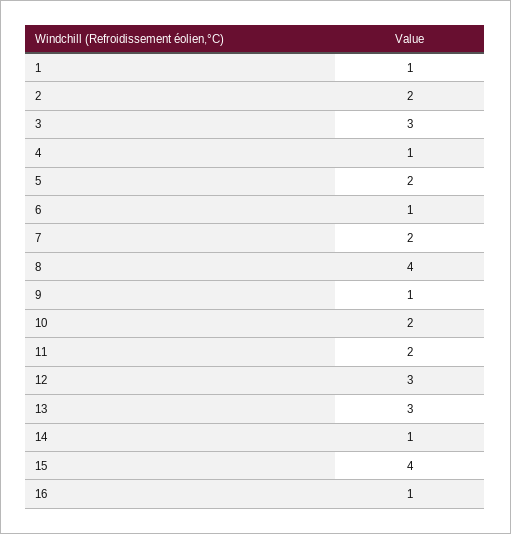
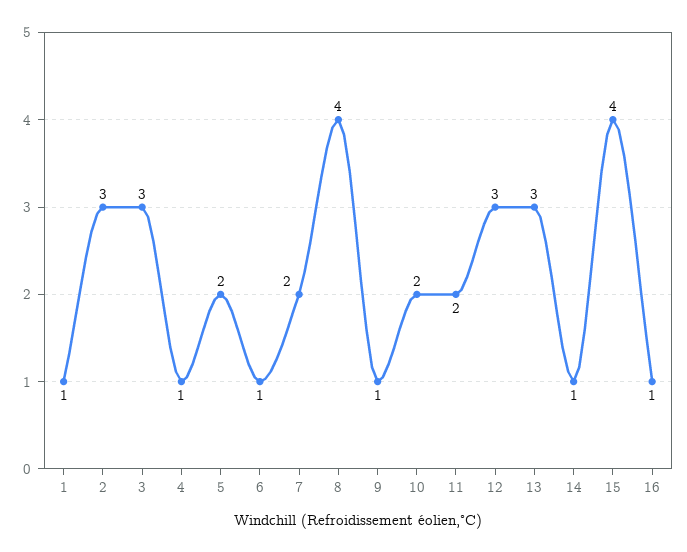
  {
    "1": 1,
-   "2": 2,
+   "2": 3,
    "3": 3,
    "4": 1,
    "5": 2,
    "6": 1,
    "7": 2,
    "8": 4,
    "9": 1,
    "10": 2,
    "11": 2,
    "12": 3,
    "13": 3,
    "14": 1,
    "15": 4,
    "16": 1
  }

